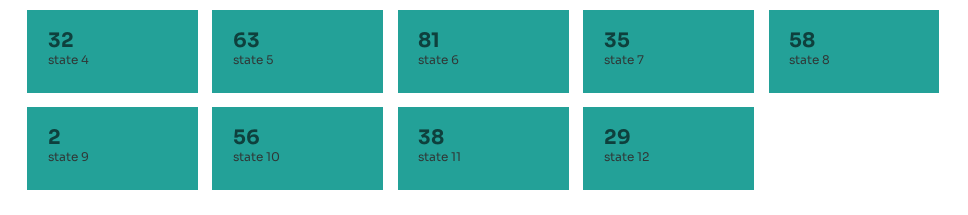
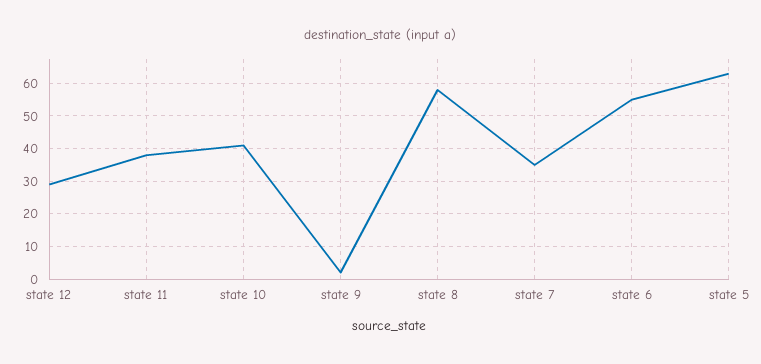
  {
-   "state 4": 32,
    "state 5": 63,
-   "state 6": 81,
+   "state 6": 55,
    "state 7": 35,
    "state 8": 58,
    "state 9": 2,
-   "state 10": 56,
+   "state 10": 40,
    "state 11": 38,
    "state 12": 29
  }

